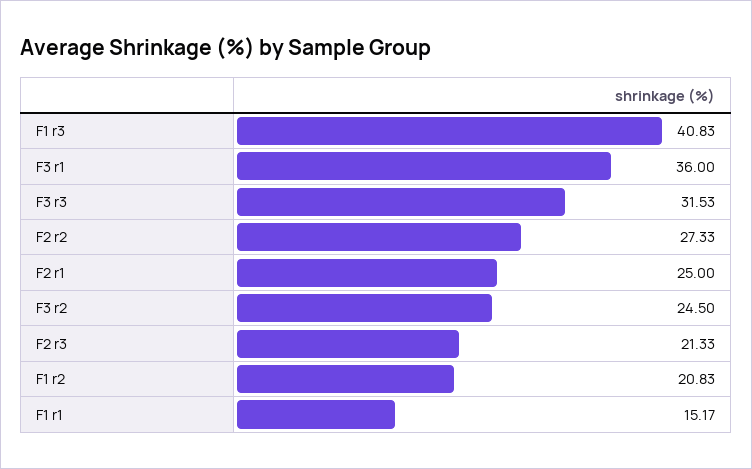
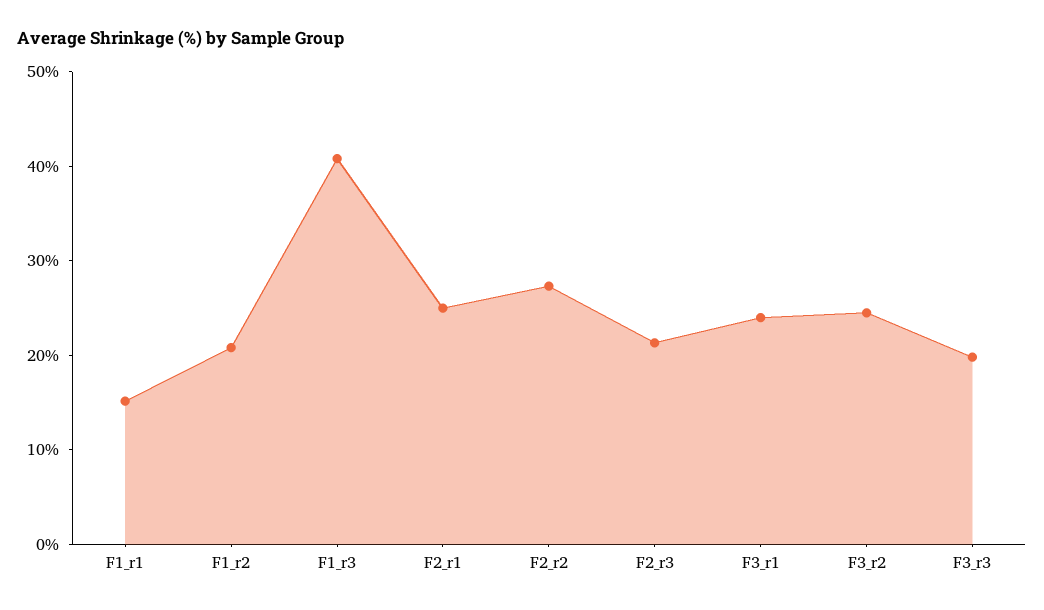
  {
    "F1 r3": 40.83,
-   "F3 r1": 36,
+   "F3 r1": 24,
-   "F3 r3": 31.53,
+   "F3 r3": 20,
    "F2 r2": 27.33,
    "F2 r1": 25,
    "F3 r2": 24.5,
    "F2 r3": 21.33,
    "F1 r2": 20.83,
    "F1 r1": 15.17
  }

